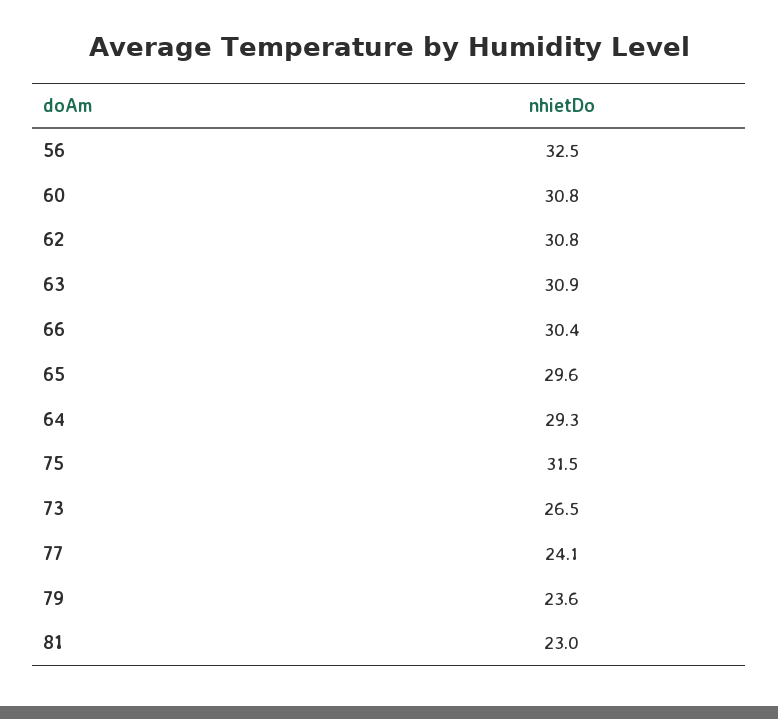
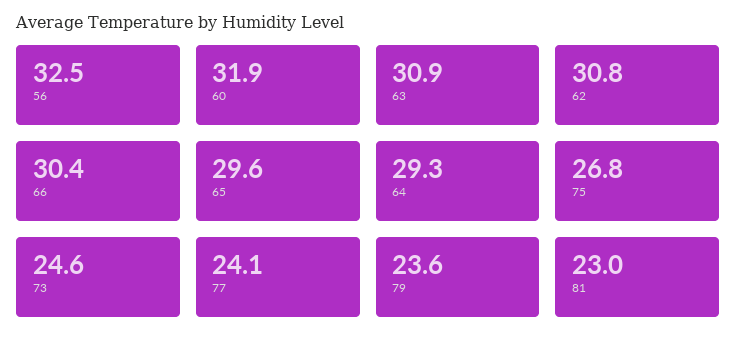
  {
    "56": 32.5,
-   "60": 30.8,
+   "60": 31.9,
    "62": 30.8,
    "63": 30.9,
    "66": 30.4,
    "65": 29.6,
    "64": 29.3,
-   "75": 31.5,
+   "75": 26.8,
-   "73": 26.5,
+   "73": 24.6,
    "77": 24.1,
    "79": 23.6,
    "81": 23
  }

